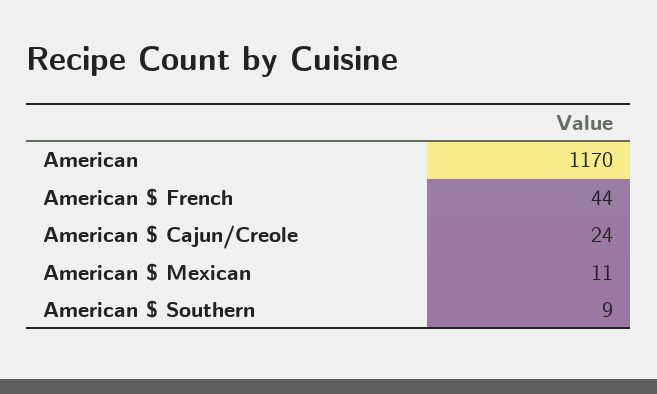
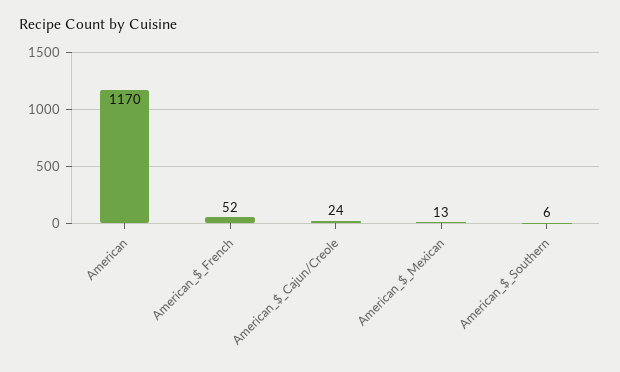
  {
    "American": 1170,
-   "American $ French": 44,
+   "American $ French": 52,
    "American $ Cajun/Creole": 24,
-   "American $ Mexican": 11,
+   "American $ Mexican": 13,
-   "American $ Southern": 9
+   "American $ Southern": 6
  }

